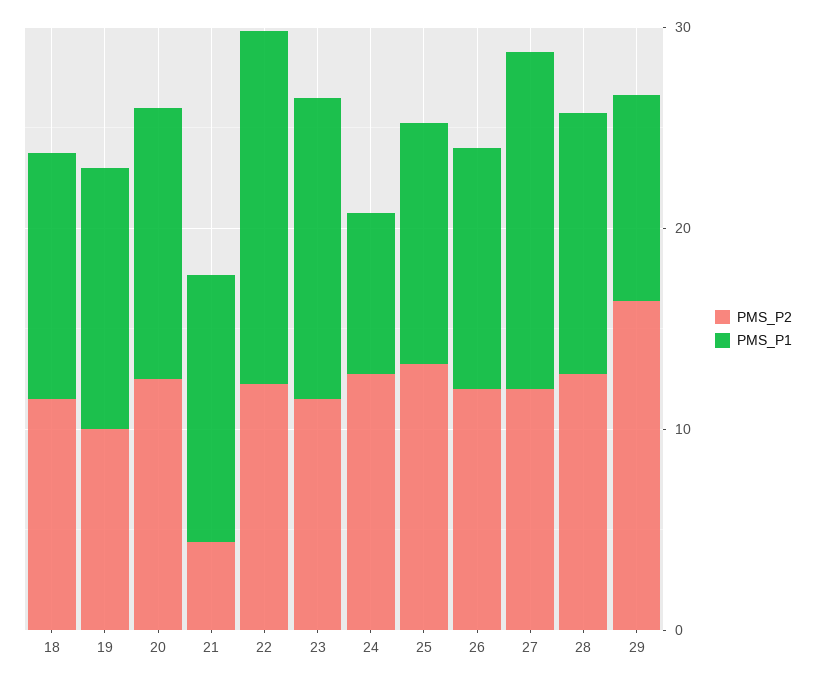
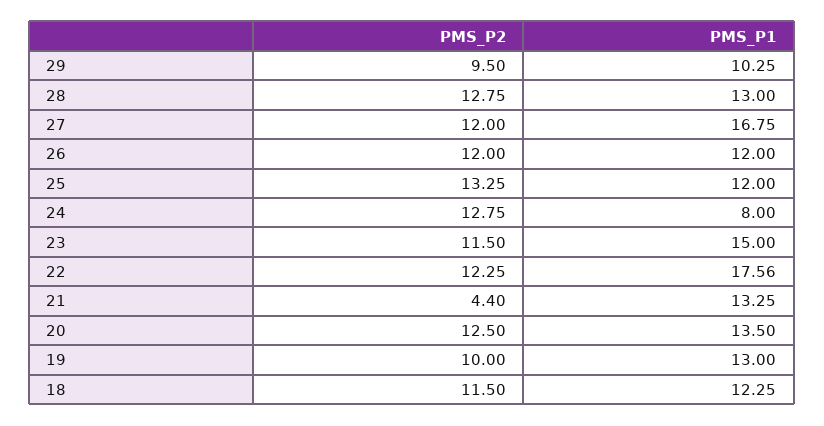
  {
    "PMS_P2": {
      "18": 11.5,
      "19": 10,
      "20": 12.5,
      "21": 4.4,
      "22": 12.25,
      "23": 11.5,
      "24": 12.75,
      "25": 13.25,
      "26": 12,
      "27": 12,
      "28": 12.75,
-     "29": 16
+     "29": 9.5
    },
    "PMS_P1": {
      "18": 12.25,
      "19": 13,
      "20": 13.5,
      "21": 13.25,
      "22": 17.56,
      "23": 15,
      "24": 8,
      "25": 12,
      "26": 12,
      "27": 16.75,
      "28": 13,
      "29": 10.25
    }
  }

